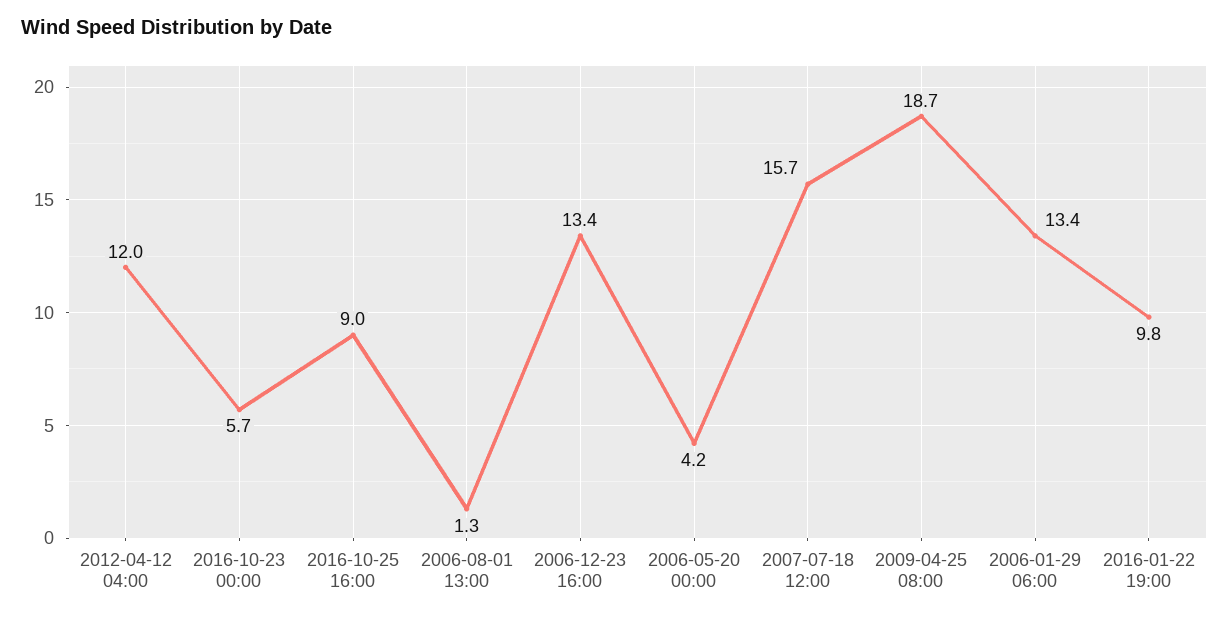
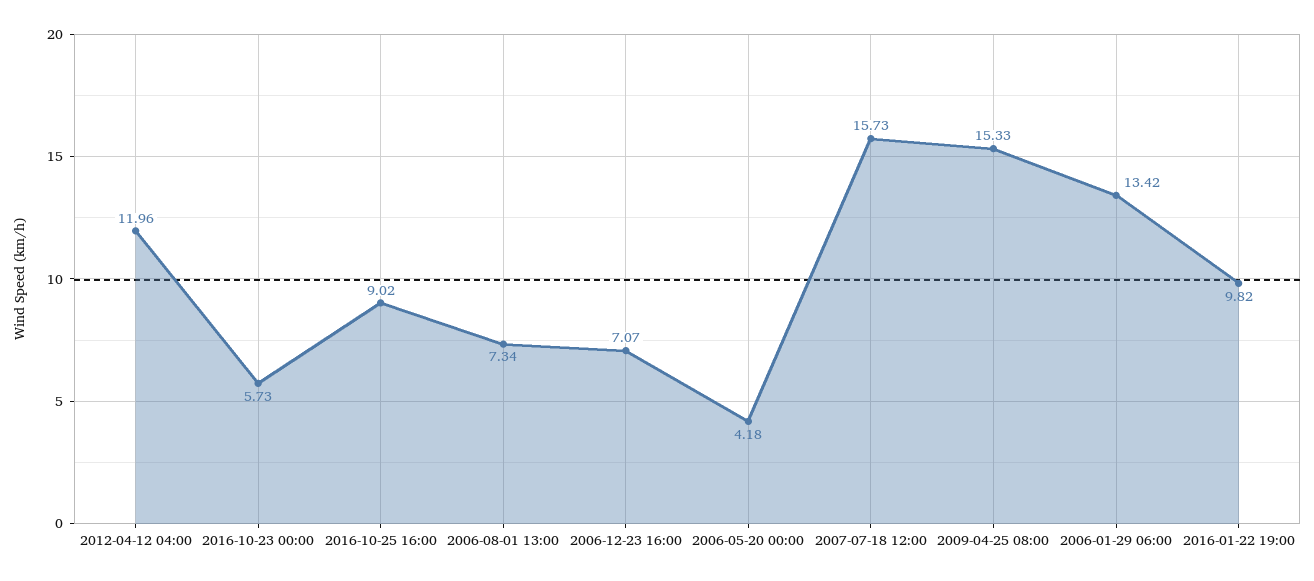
  {
    "2012-04-12 04:00": 11.96,
    "2016-10-23 00:00": 5.73,
    "2016-10-25 16:00": 9.02,
-   "2006-08-01 13:00": 1.3,
+   "2006-08-01 13:00": 7.34,
-   "2006-12-23 16:00": 13.4,
+   "2006-12-23 16:00": 7.07,
    "2006-05-20 00:00": 4.18,
    "2007-07-18 12:00": 15.73,
-   "2009-04-25 08:00": 18.7,
+   "2009-04-25 08:00": 15.33,
    "2006-01-29 06:00": 13.42,
    "2016-01-22 19:00": 9.82
  }

